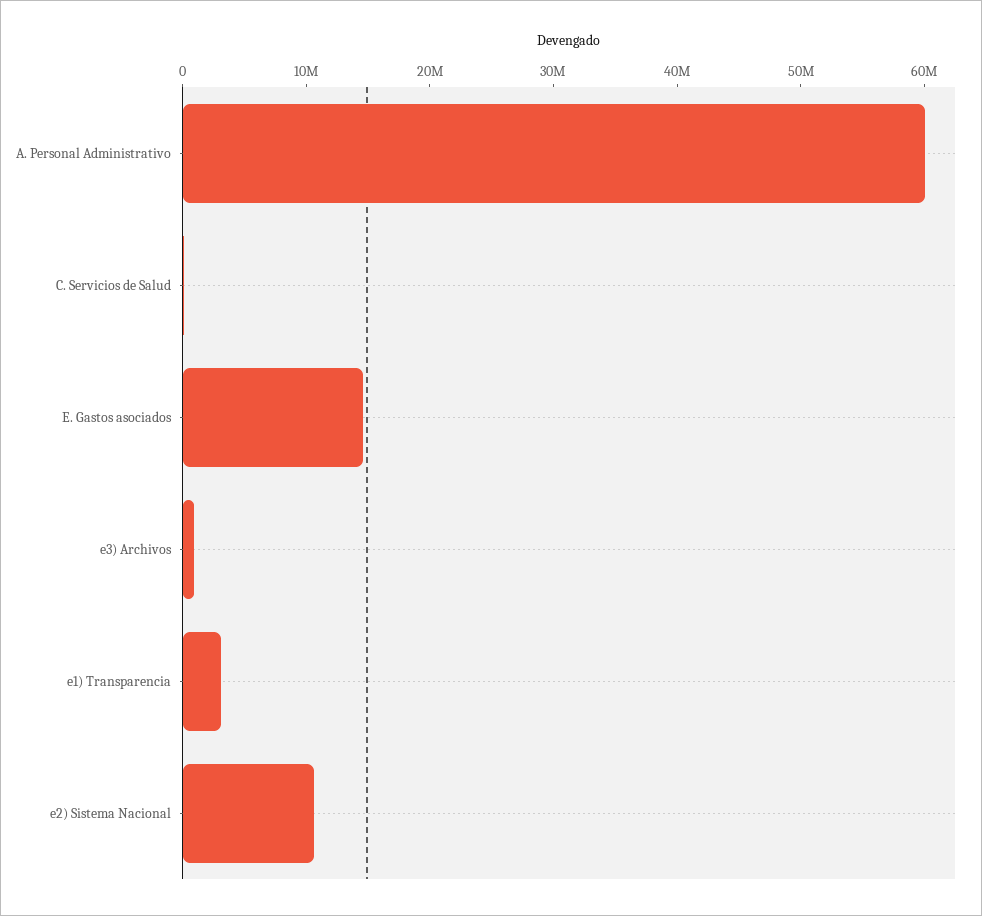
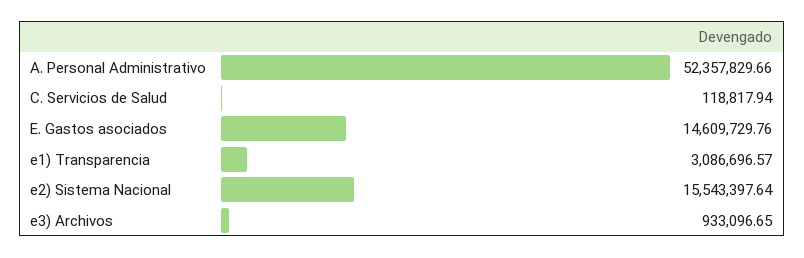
  {
-   "A. Personal Administrativo": 60000000,
+   "A. Personal Administrativo": 52357829.66,
    "C. Servicios de Salud": 118817.94,
    "E. Gastos asociados": 14609729.76,
    "e3) Archivos": 933096.65,
    "e1) Transparencia": 3086696.57,
-   "e2) Sistema Nacional": 10000000
+   "e2) Sistema Nacional": 15543397.64
  }

